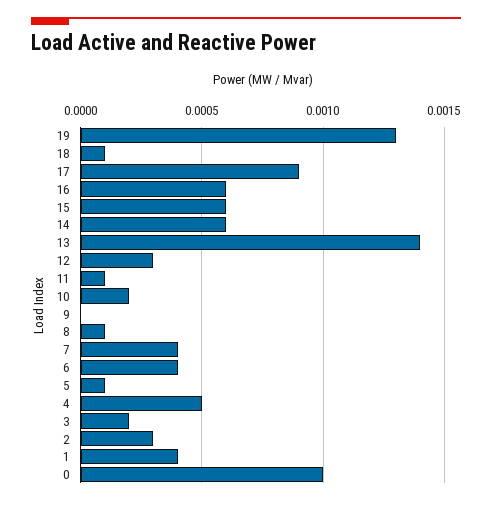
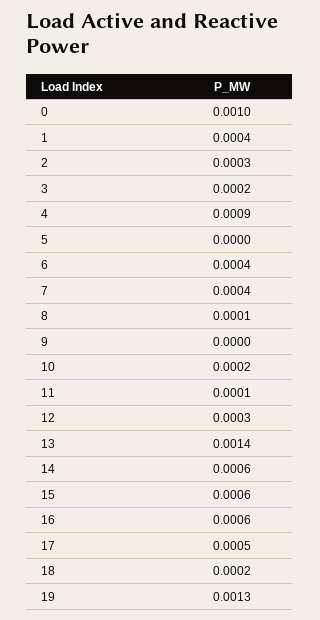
  {
    "19": 0.0013,
-   "18": 0.0001,
+   "18": 0.0002,
-   "17": 0.0009,
+   "17": 0.0005,
    "16": 0.0006,
    "15": 0.0006,
    "14": 0.0006,
    "13": 0.0014,
    "12": 0.0003,
    "11": 0.0001,
    "10": 0.0002,
    "9": 0,
    "8": 0.0001,
    "7": 0.0004,
    "6": 0.0004,
-   "5": 0.0001,
+   "5": 0,
-   "4": 0.0005,
+   "4": 0.0009,
    "3": 0.0002,
    "2": 0.0003,
    "1": 0.0004,
    "0": 0.001
  }

